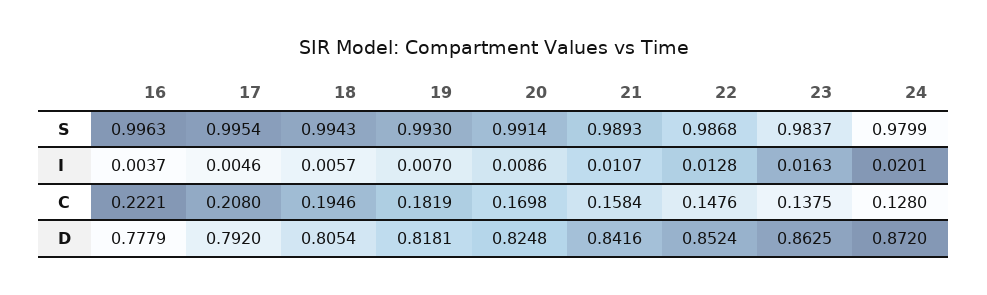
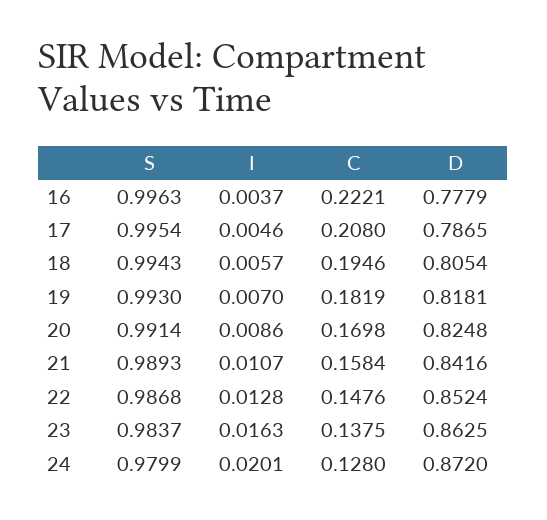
  {
    "16": {
      "S": 0.9963,
      "I": 0.0037,
      "C": 0.2221,
      "D": 0.7779
    },
    "17": {
      "S": 0.9954,
      "I": 0.0046,
      "C": 0.208,
-     "D": 0.792
+     "D": 0.7865
    },
    "18": {
      "S": 0.9943,
      "I": 0.0057,
      "C": 0.1946,
      "D": 0.8054
    },
    "19": {
      "S": 0.993,
      "I": 0.007,
      "C": 0.1819,
      "D": 0.8181
    },
    "20": {
      "S": 0.9914,
      "I": 0.0086,
      "C": 0.1698,
      "D": 0.8248
    },
    "21": {
      "S": 0.9893,
      "I": 0.0107,
      "C": 0.1584,
      "D": 0.8416
    },
    "22": {
      "S": 0.9868,
      "I": 0.0128,
      "C": 0.1476,
      "D": 0.8524
    },
    "23": {
      "S": 0.9837,
      "I": 0.0163,
      "C": 0.1375,
      "D": 0.8625
    },
    "24": {
      "S": 0.9799,
      "I": 0.0201,
      "C": 0.128,
      "D": 0.872
    }
  }

